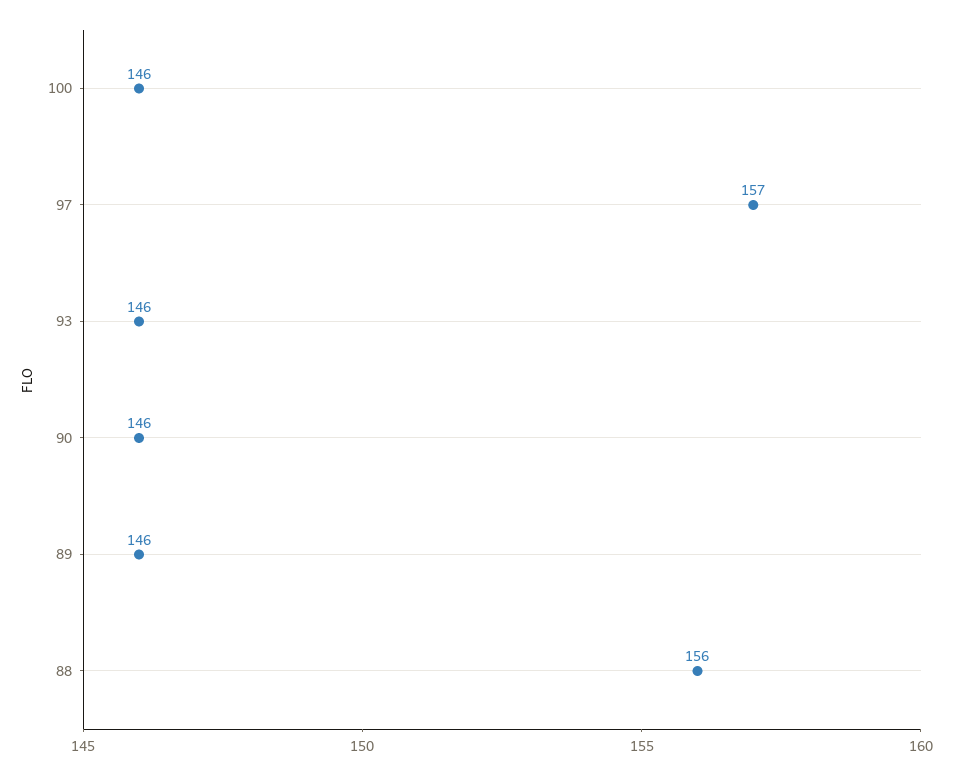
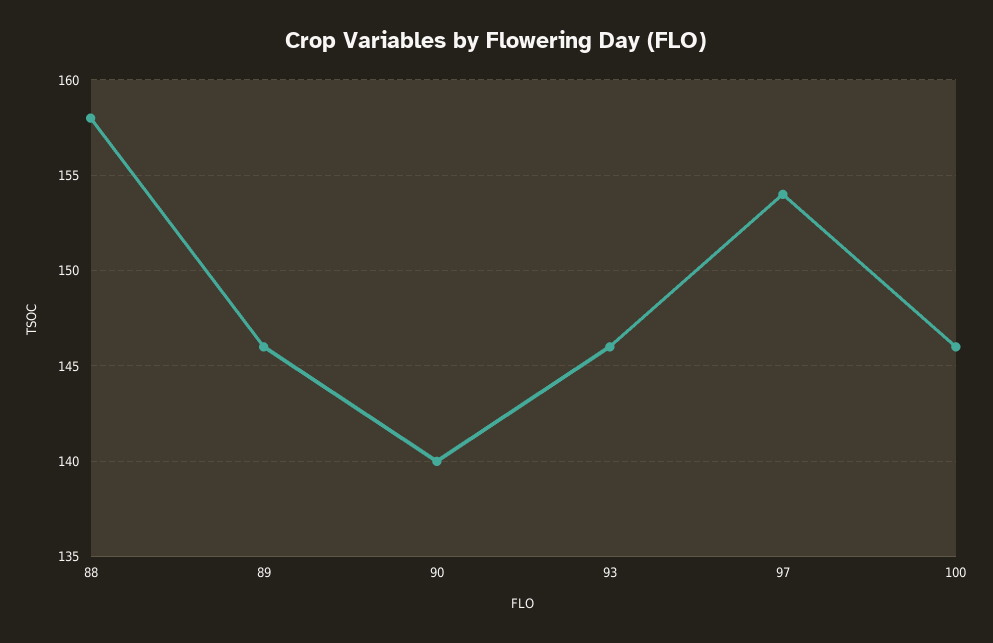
  {
    "100": 146,
-   "97": 157,
+   "97": 154,
    "93": 146,
-   "90": 146,
+   "90": 140,
    "89": 146,
-   "88": 156
+   "88": 158
  }

